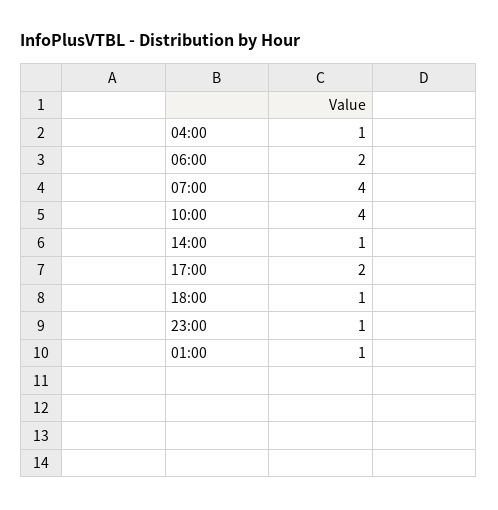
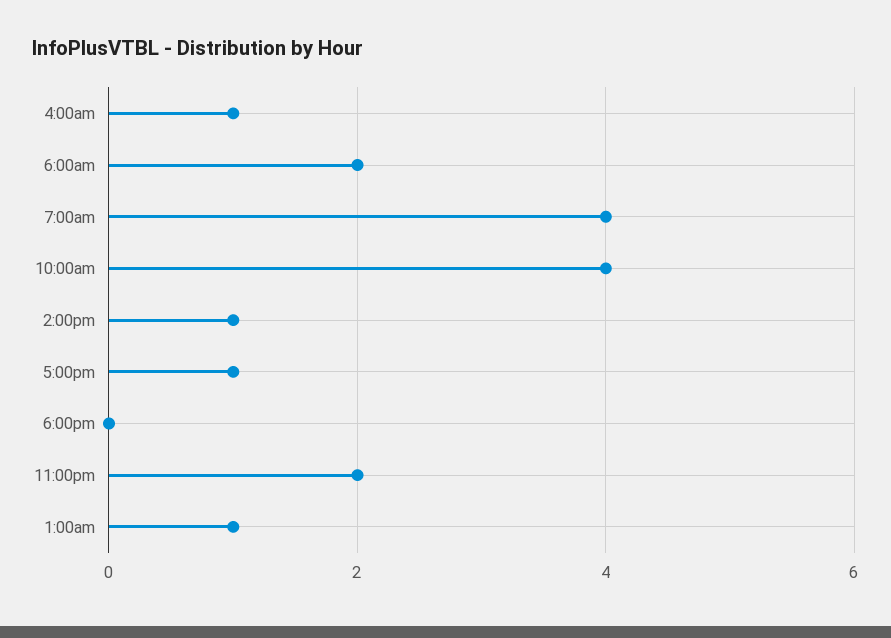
  {
    "04:00": 1,
    "06:00": 2,
    "07:00": 4,
    "10:00": 4,
    "14:00": 1,
-   "17:00": 2,
+   "17:00": 1,
-   "18:00": 1,
+   "18:00": 0,
-   "23:00": 1,
+   "23:00": 2,
    "01:00": 1
  }

